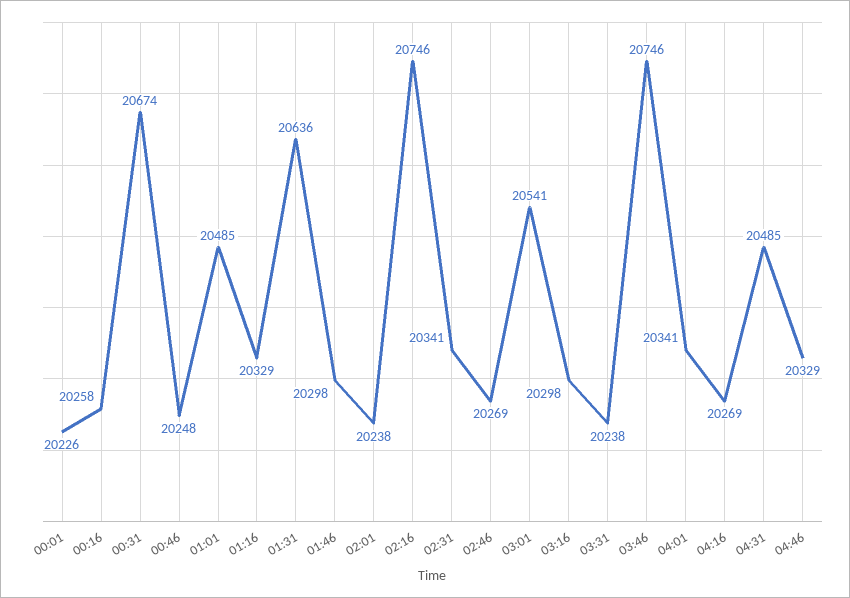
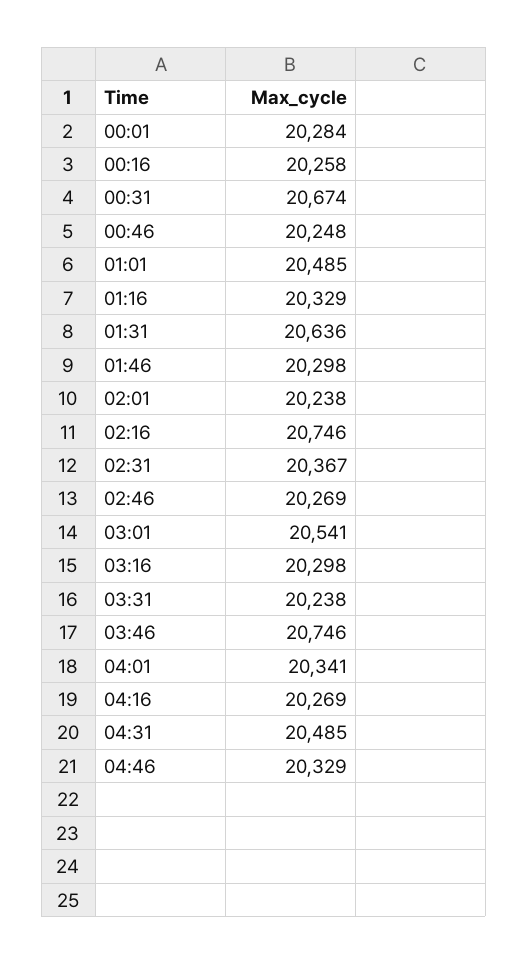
  {
-   "00:01": 20226,
+   "00:01": 20284,
    "00:16": 20258,
    "00:31": 20674,
    "00:46": 20248,
    "01:01": 20485,
    "01:16": 20329,
    "01:31": 20636,
    "01:46": 20298,
    "02:01": 20238,
    "02:16": 20746,
-   "02:31": 20341,
+   "02:31": 20367,
    "02:46": 20269,
    "03:01": 20541,
    "03:16": 20298,
    "03:31": 20238,
    "03:46": 20746,
    "04:01": 20341,
    "04:16": 20269,
    "04:31": 20485,
    "04:46": 20329
  }

